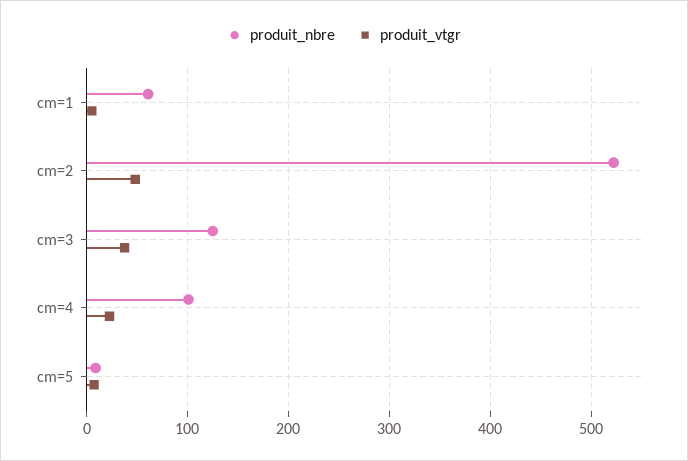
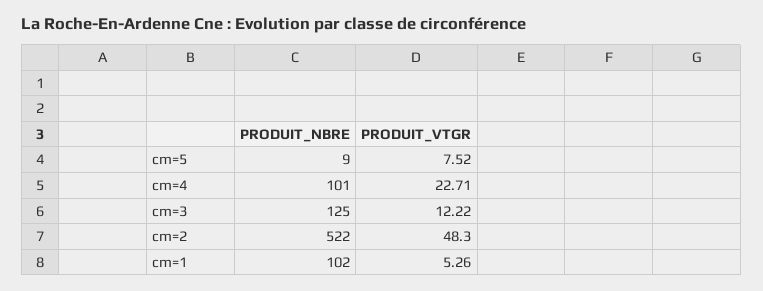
  {
    "produit_nbre": {
-     "cm=1": 60,
+     "cm=1": 102,
      "cm=2": 522,
      "cm=3": 125,
      "cm=4": 101,
      "cm=5": 9
    },
    "produit_vtgr": {
      "cm=1": 5.26,
      "cm=2": 48.3,
-     "cm=3": 40,
+     "cm=3": 12.22,
      "cm=4": 22.71,
      "cm=5": 7.52
    }
  }

